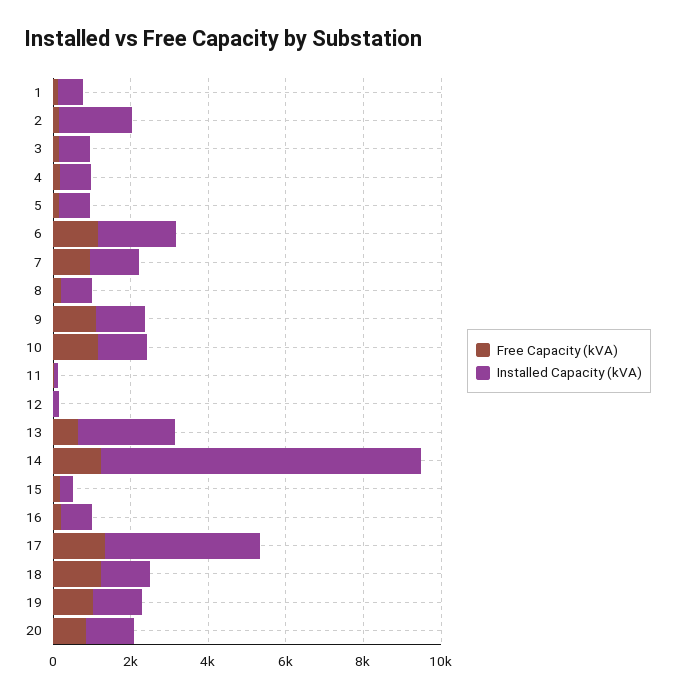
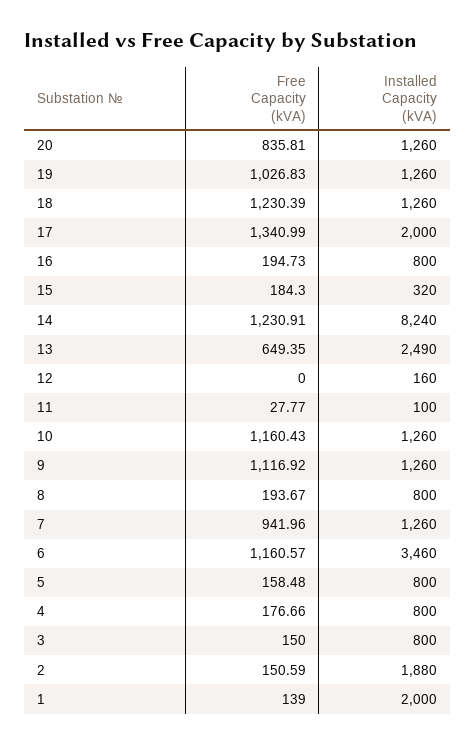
  {
    "Free Capacity (kVA)": {
      "1": 139,
      "2": 150.59,
      "3": 150,
      "4": 176.66,
      "5": 158.48,
      "6": 1160.57,
      "7": 941.96,
      "8": 193.67,
      "9": 1116.92,
      "10": 1160.43,
      "11": 27.77,
      "12": 0,
      "13": 649.35,
      "14": 1230.91,
      "15": 184.3,
      "16": 194.73,
      "17": 1340.99,
      "18": 1230.39,
      "19": 1026.83,
      "20": 835.81
    },
    "Installed Capacity (kVA)": {
-     "1": 500,
+     "1": 2000,
      "2": 1880,
      "3": 800,
      "4": 800,
      "5": 800,
-     "6": 2000,
+     "6": 3460,
      "7": 1260,
      "8": 800,
      "9": 1260,
      "10": 1260,
      "11": 100,
      "12": 160,
      "13": 2490,
      "14": 8240,
      "15": 320,
      "16": 800,
-     "17": 4000,
+     "17": 2000,
      "18": 1260,
      "19": 1260,
      "20": 1260
    }
  }

